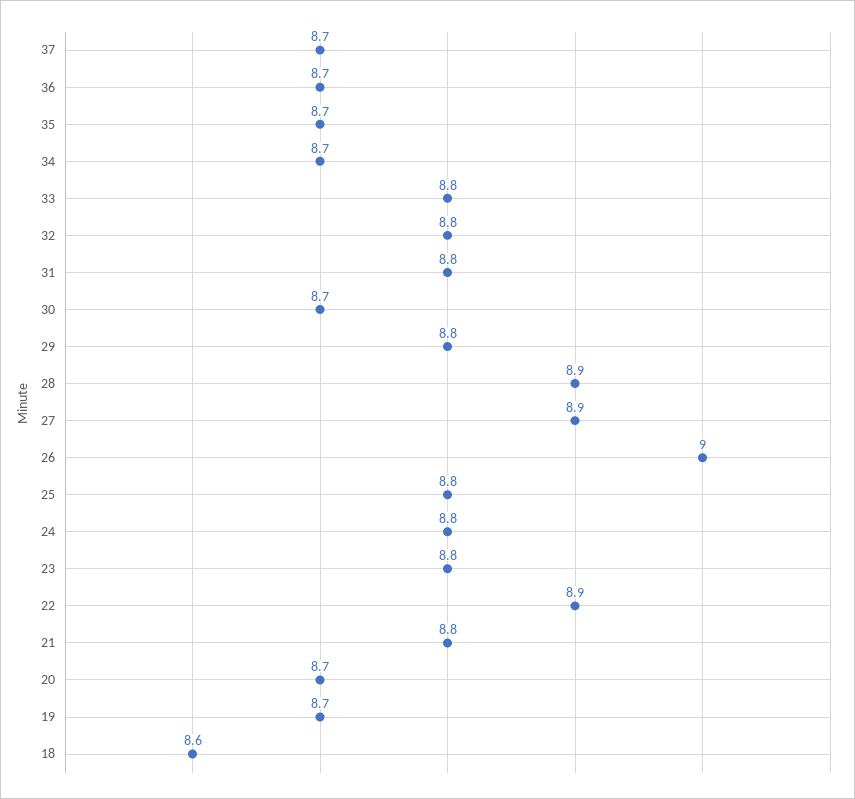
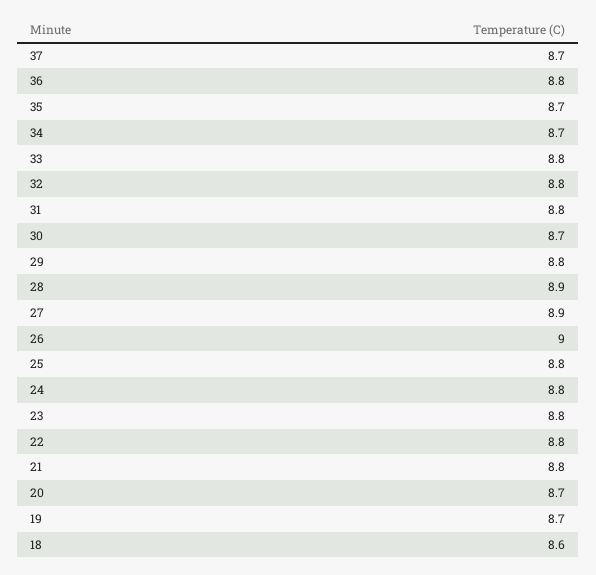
  {
    "37": 8.7,
-   "36": 8.7,
+   "36": 8.8,
    "35": 8.7,
    "34": 8.7,
    "33": 8.8,
    "32": 8.8,
    "31": 8.8,
    "30": 8.7,
    "29": 8.8,
    "28": 8.9,
    "27": 8.9,
    "26": 9,
    "25": 8.8,
    "24": 8.8,
    "23": 8.8,
-   "22": 8.9,
+   "22": 8.8,
    "21": 8.8,
    "20": 8.7,
    "19": 8.7,
    "18": 8.6
  }

